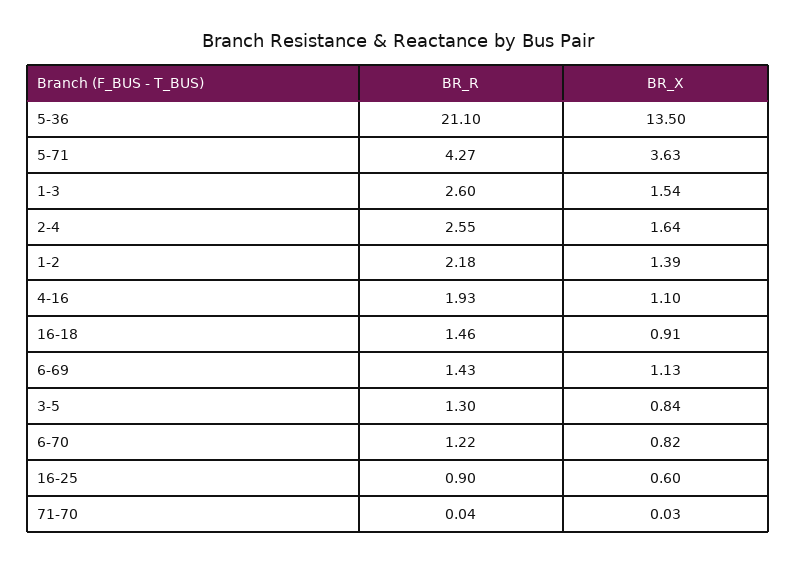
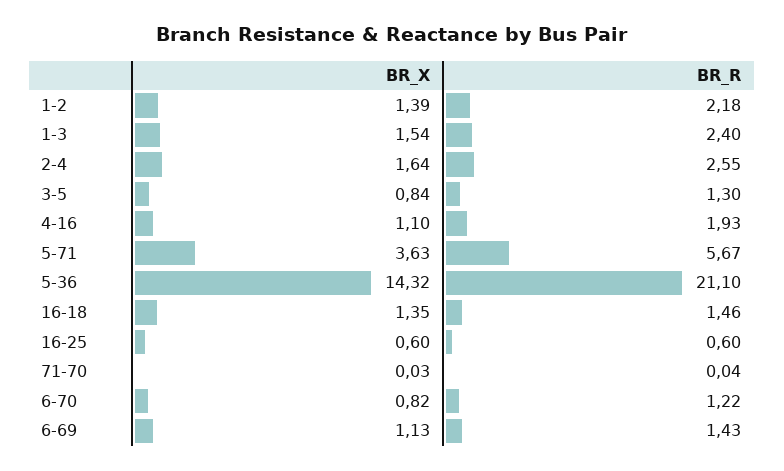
  {
    "BR_R": {
      "5-36": 21.1,
-     "5-71": 4.27,
+     "5-71": 5.67,
-     "1-3": 2.6,
+     "1-3": 2.4,
      "2-4": 2.55,
      "1-2": 2.18,
      "4-16": 1.93,
      "16-18": 1.46,
      "6-69": 1.43,
      "3-5": 1.3,
      "6-70": 1.22,
-     "16-25": 0.9,
+     "16-25": 0.6,
      "71-70": 0.04
    },
    "BR_X": {
-     "5-36": 13.5,
+     "5-36": 14.32,
      "5-71": 3.63,
      "1-3": 1.54,
      "2-4": 1.64,
      "1-2": 1.39,
      "4-16": 1.1,
-     "16-18": 0.91,
+     "16-18": 1.35,
      "6-69": 1.13,
      "3-5": 0.84,
      "6-70": 0.82,
      "16-25": 0.6,
      "71-70": 0.03
    }
  }

